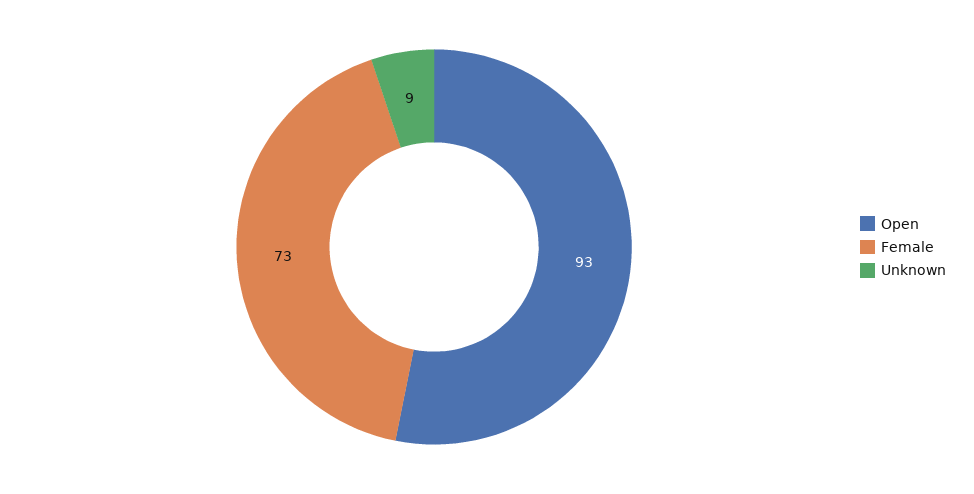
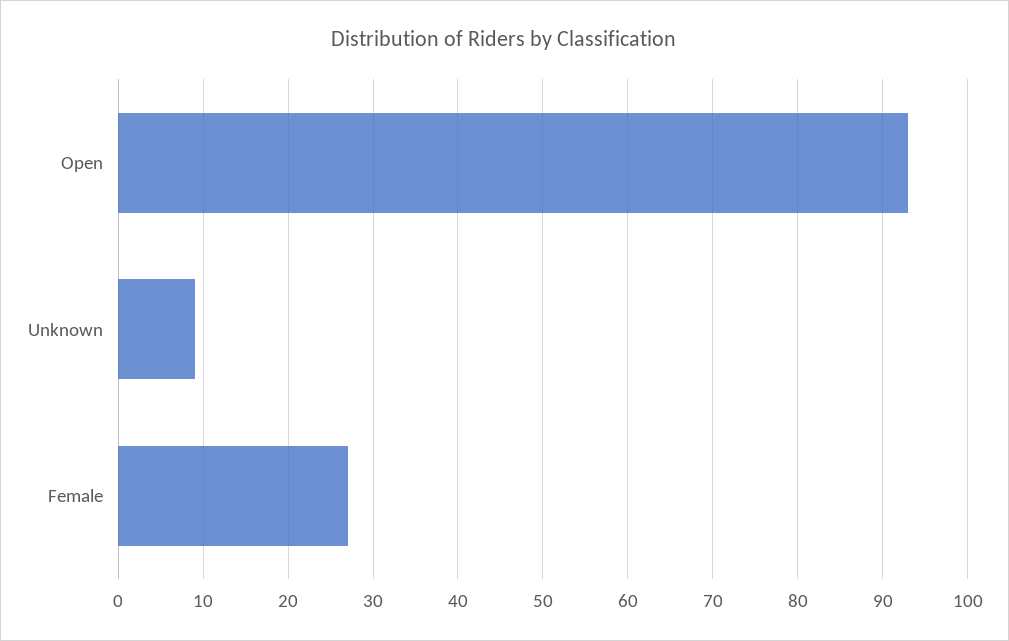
  {
    "Open": 93,
-   "Female": 73,
+   "Female": 27,
    "Unknown": 9
  }

